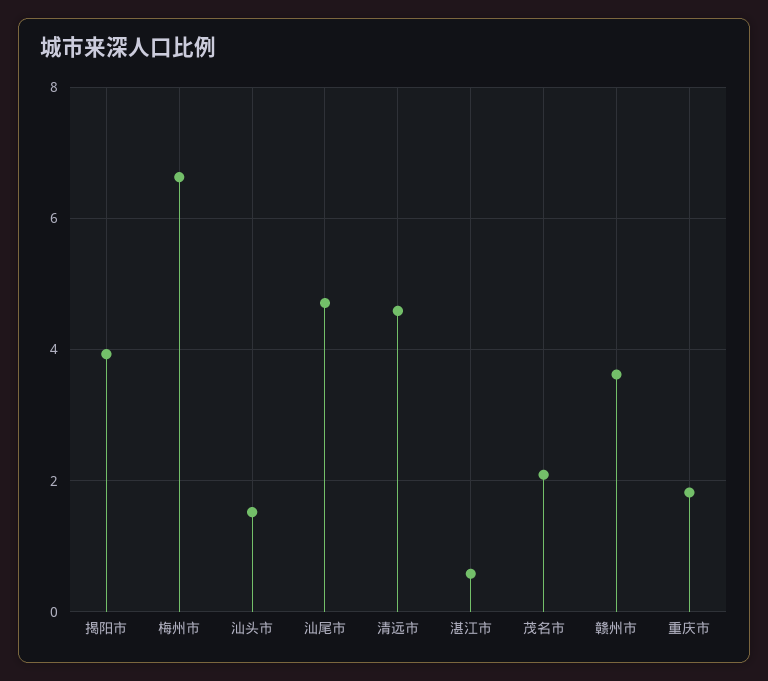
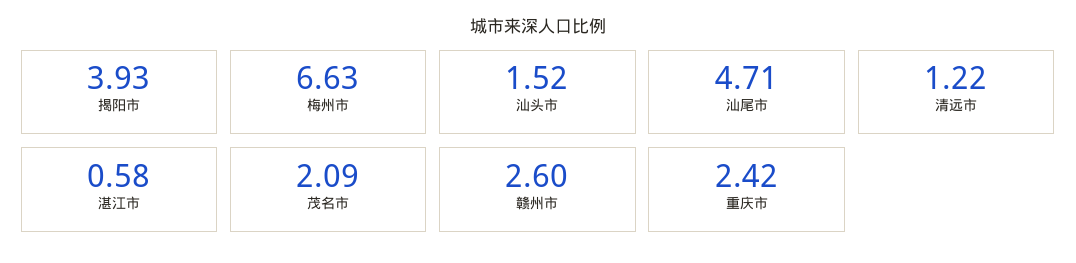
  {
    "揭阳市": 3.93,
    "梅州市": 6.63,
    "汕头市": 1.52,
    "汕尾市": 4.71,
-   "清远市": 4.6,
+   "清远市": 1.22,
    "湛江市": 0.58,
    "茂名市": 2.09,
-   "赣州市": 3.6,
+   "赣州市": 2.6,
-   "重庆市": 1.8
+   "重庆市": 2.42
  }

